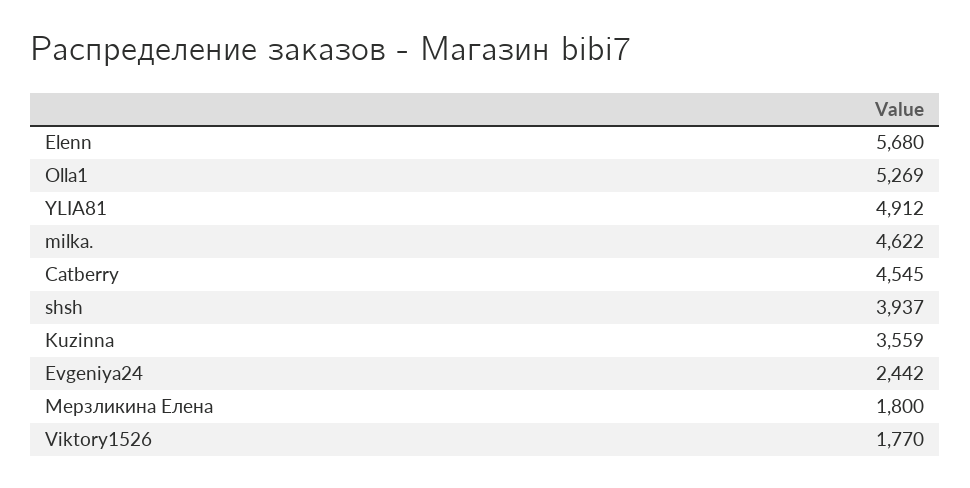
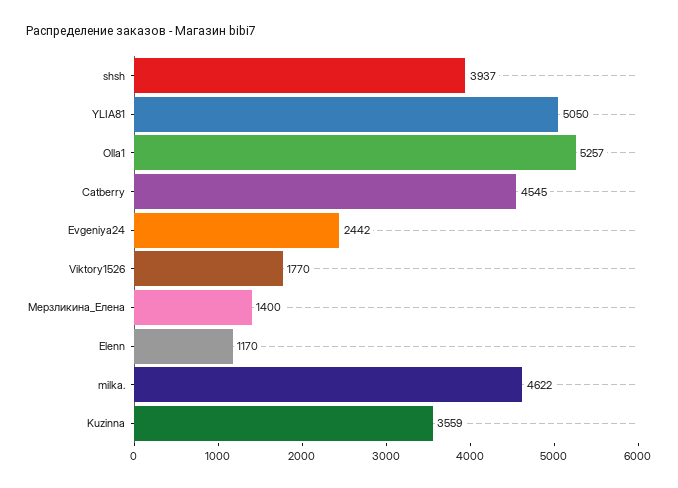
  {
-   "Elenn": 5680,
+   "Elenn": 1170,
-   "Olla1": 5269,
+   "Olla1": 5257,
-   "YLIA81": 4912,
+   "YLIA81": 5050,
    "milka.": 4622,
    "Catberry": 4545,
    "shsh": 3937,
    "Kuzinna": 3559,
    "Evgeniya24": 2442,
-   "Мерзликина Елена": 1800,
+   "Мерзликина Елена": 1400,
    "Viktory1526": 1770
  }

